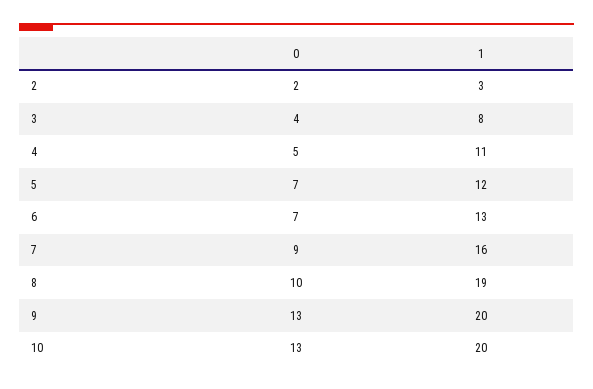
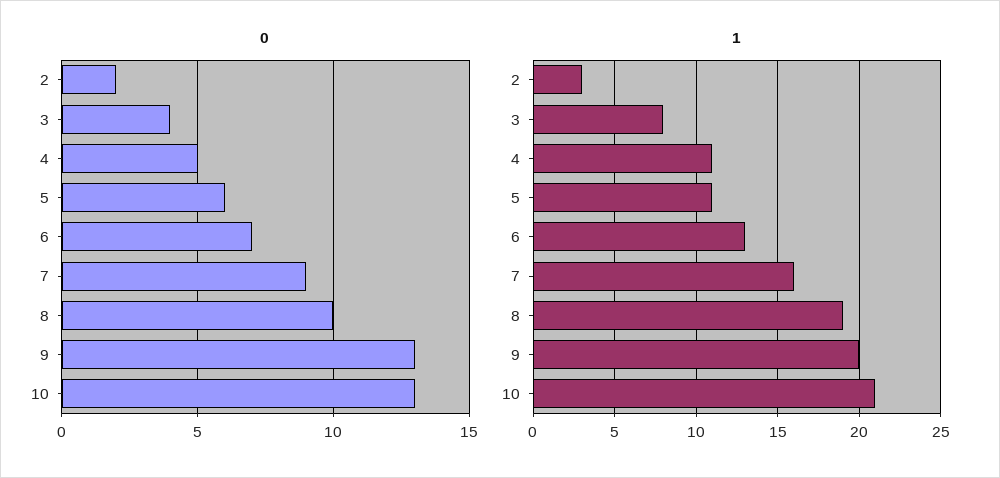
  {
    "0": {
      "2": 2,
      "3": 4,
      "4": 5,
-     "5": 7,
+     "5": 6,
      "6": 7,
      "7": 9,
      "8": 10,
      "9": 13,
      "10": 13
    },
    "1": {
      "2": 3,
      "3": 8,
      "4": 11,
-     "5": 12,
+     "5": 11,
      "6": 13,
      "7": 16,
      "8": 19,
      "9": 20,
-     "10": 20
+     "10": 21
    }
  }

